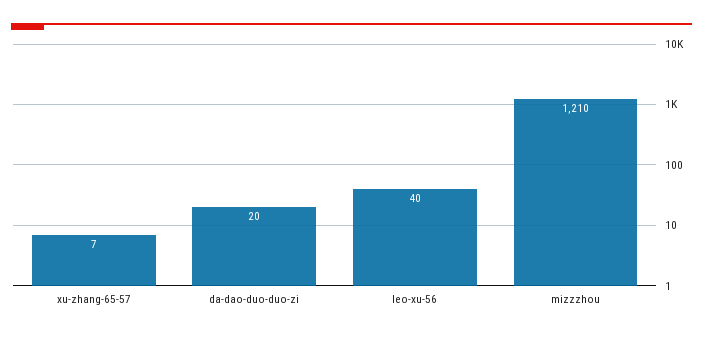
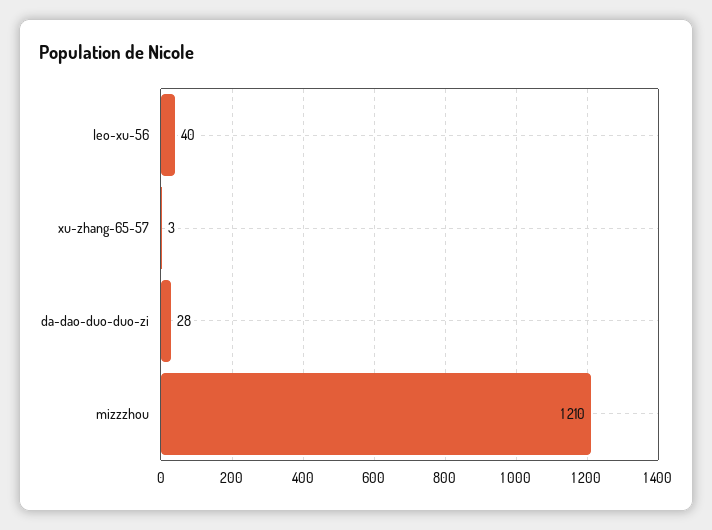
  {
-   "xu-zhang-65-57": 7,
+   "xu-zhang-65-57": 3,
-   "da-dao-duo-duo-zi": 20,
+   "da-dao-duo-duo-zi": 28,
    "leo-xu-56": 40,
    "mizzzhou": 1210
  }

